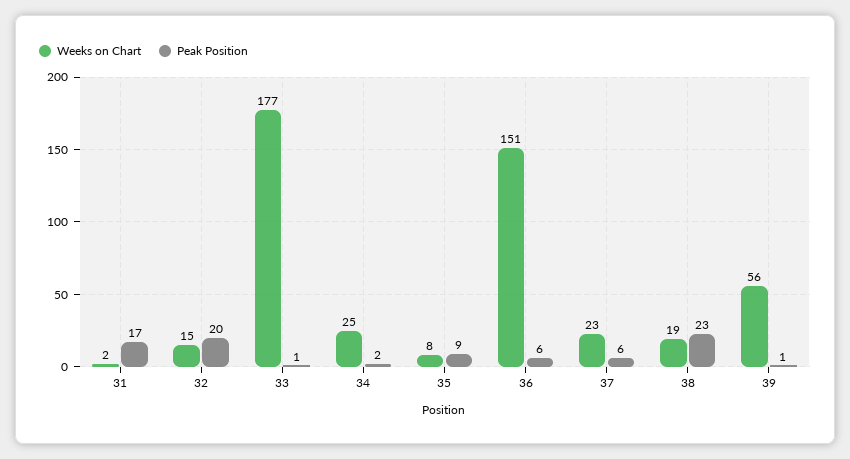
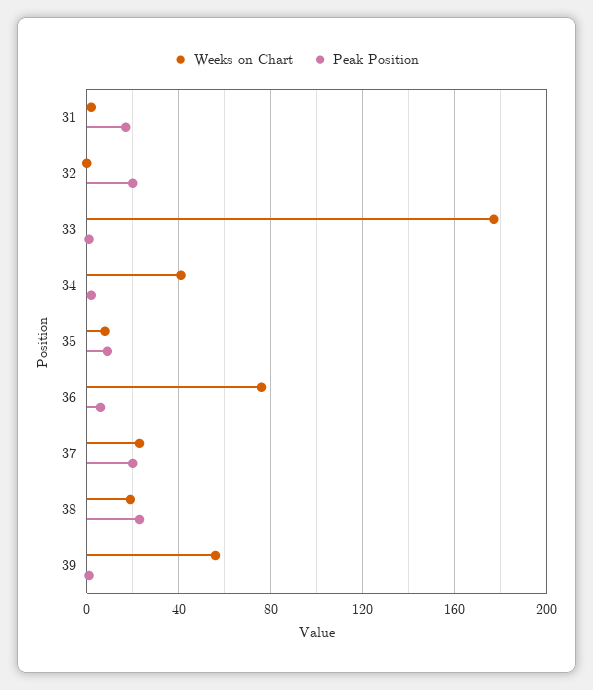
  {
    "Weeks on Chart": {
      "31": 2,
-     "32": 15,
+     "32": 0,
      "33": 177,
-     "34": 25,
+     "34": 40,
      "35": 8,
-     "36": 151,
+     "36": 75,
      "37": 23,
      "38": 19,
      "39": 56
    },
    "Peak Position": {
      "31": 17,
      "32": 20,
      "33": 1,
      "34": 2,
      "35": 9,
      "36": 6,
-     "37": 6,
+     "37": 20,
      "38": 23,
      "39": 1
    }
  }

